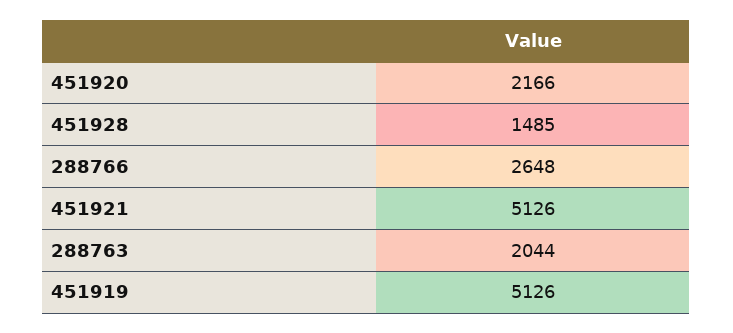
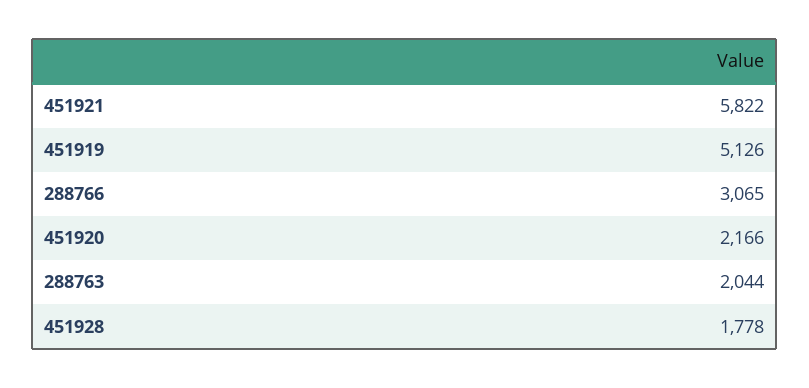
  {
    "451920": 2166,
-   "451928": 1485,
+   "451928": 1778,
-   "288766": 2648,
+   "288766": 3065,
-   "451921": 5126,
+   "451921": 5822,
    "288763": 2044,
    "451919": 5126
  }

